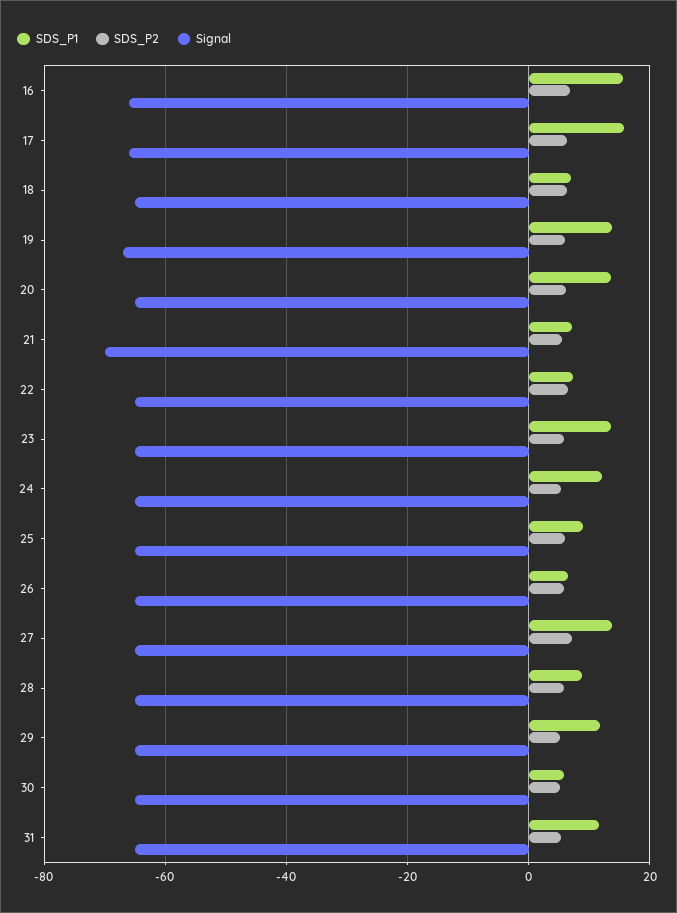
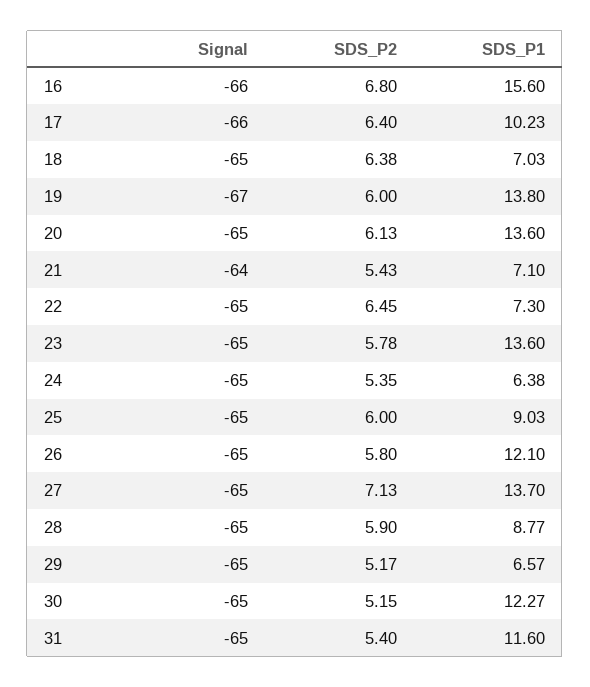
  {
    "SDS_P1": {
      "16": 15.6,
-     "17": 16,
+     "17": 10.23,
      "18": 7.03,
      "19": 13.8,
      "20": 13.6,
      "21": 7.1,
      "22": 7.3,
      "23": 13.6,
-     "24": 12,
+     "24": 6.38,
      "25": 9.03,
-     "26": 6,
+     "26": 12.1,
      "27": 13.7,
      "28": 8.77,
-     "29": 12,
+     "29": 6.57,
-     "30": 6,
+     "30": 12.27,
      "31": 11.6
    },
    "SDS_P2": {
      "16": 6.8,
      "17": 6.4,
      "18": 6.38,
      "19": 6,
      "20": 6.13,
      "21": 5.43,
      "22": 6.45,
      "23": 5.78,
      "24": 5.35,
      "25": 6,
      "26": 5.8,
      "27": 7.13,
      "28": 5.9,
      "29": 5.17,
      "30": 5.15,
      "31": 5.4
    },
    "Signal": {
      "16": -66,
      "17": -66,
      "18": -65,
      "19": -67,
      "20": -65,
-     "21": -70,
+     "21": -64,
      "22": -65,
      "23": -65,
      "24": -65,
      "25": -65,
      "26": -65,
      "27": -65,
      "28": -65,
      "29": -65,
      "30": -65,
      "31": -65
    }
  }

